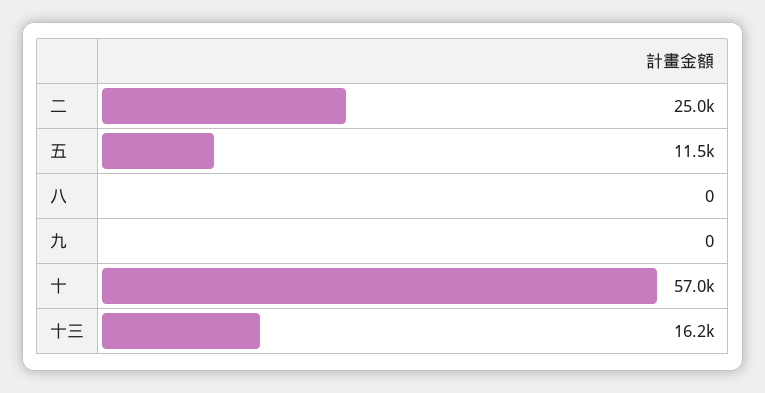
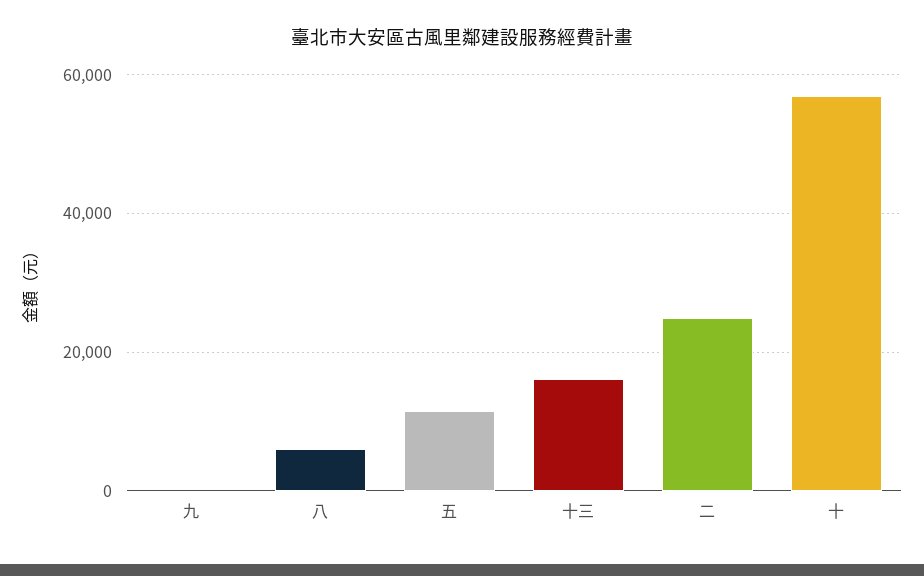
  {
    "二": 25000,
    "五": 11500,
-   "八": 0,
+   "八": 6000,
    "九": 0,
    "十": 57000,
    "十三": 16200
  }

